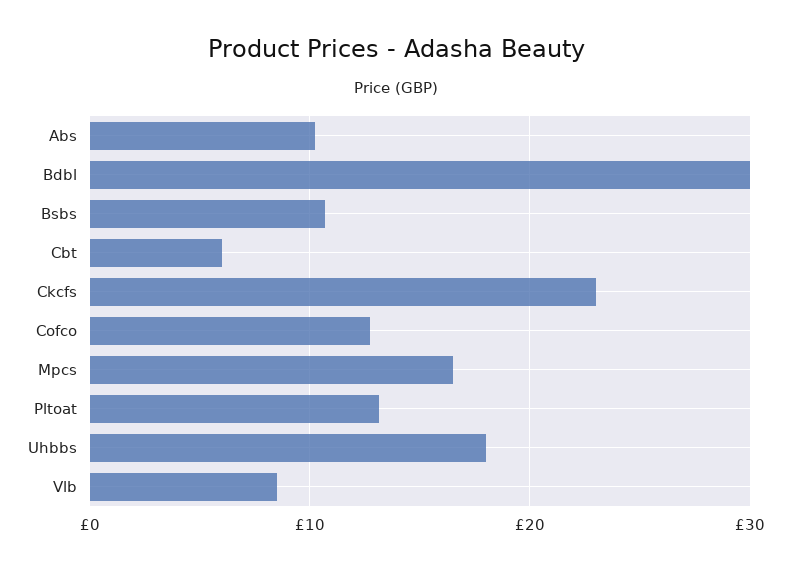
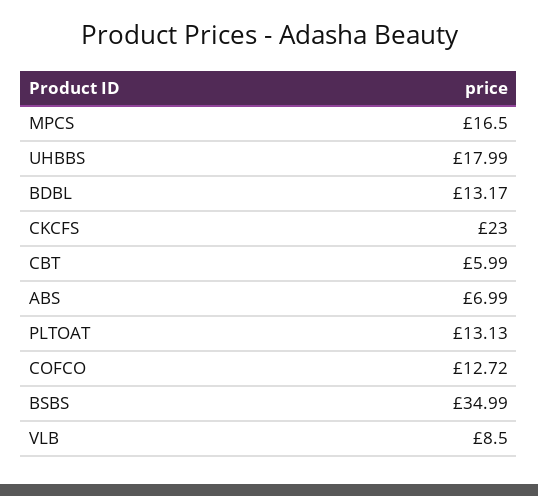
  {
-   "Abs": 10,
+   "Abs": 6.99,
-   "Bdbl": 30,
+   "Bdbl": 13.17,
-   "Bsbs": 11,
+   "Bsbs": 34.99,
    "Cbt": 5.99,
    "Ckcfs": 23,
    "Cofco": 12.72,
    "Mpcs": 16.5,
    "Pltoat": 13.13,
    "Uhbbs": 17.99,
    "Vlb": 8.5
  }

